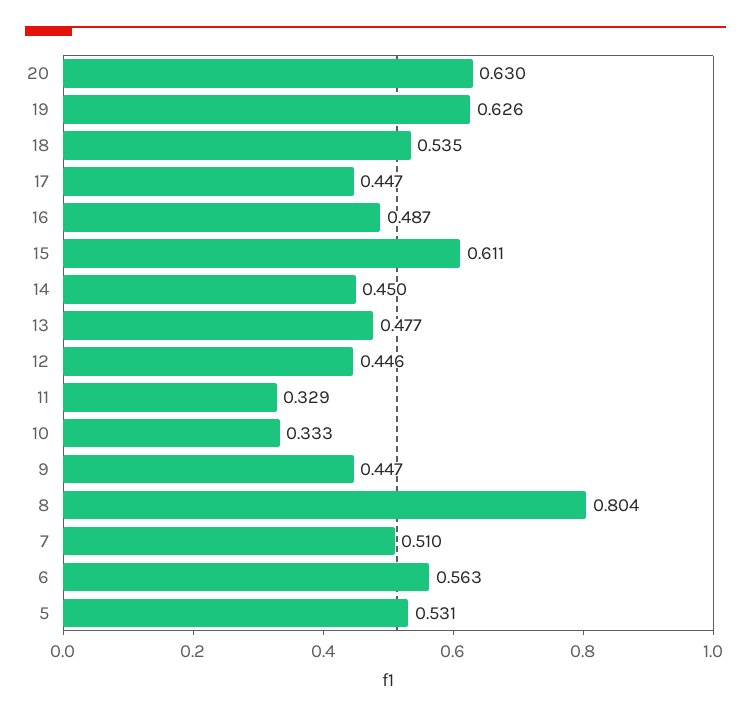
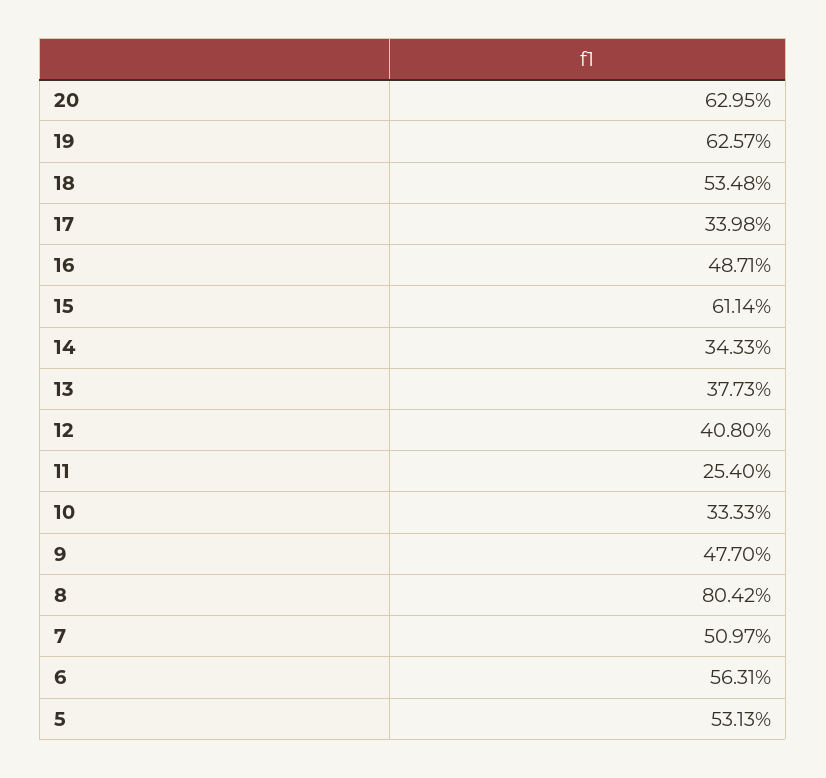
  {
    "20": 0.6295,
    "19": 0.6257,
    "18": 0.5348,
-   "17": 0.447,
+   "17": 0.3398,
    "16": 0.4871,
    "15": 0.6114,
-   "14": 0.45,
+   "14": 0.3433,
-   "13": 0.477,
+   "13": 0.3773,
-   "12": 0.446,
+   "12": 0.408,
-   "11": 0.329,
+   "11": 0.254,
    "10": 0.3333,
-   "9": 0.447,
+   "9": 0.477,
    "8": 0.8042,
    "7": 0.5097,
    "6": 0.5631,
    "5": 0.5313
  }

